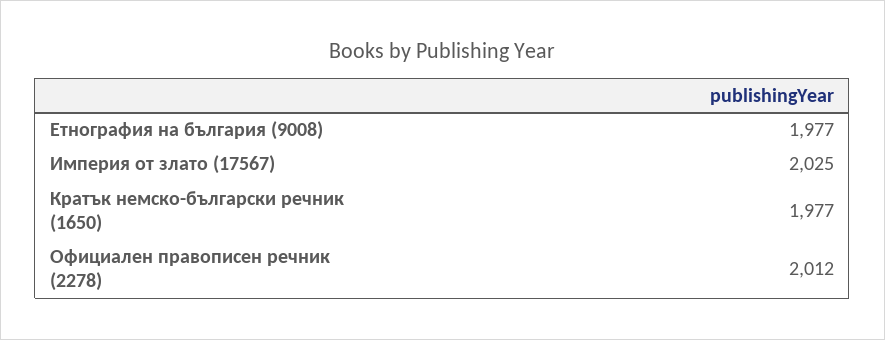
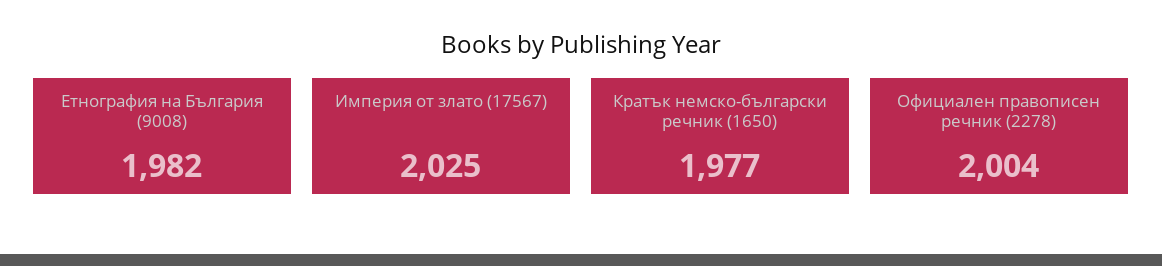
  {
-   "Етнография на българия (9008)": 1977,
+   "Етнография на българия (9008)": 1982,
    "Империя от злато (17567)": 2025,
    "Кратък немско-български речник (1650)": 1977,
-   "Официален правописен речник (2278)": 2012
+   "Официален правописен речник (2278)": 2004
  }

